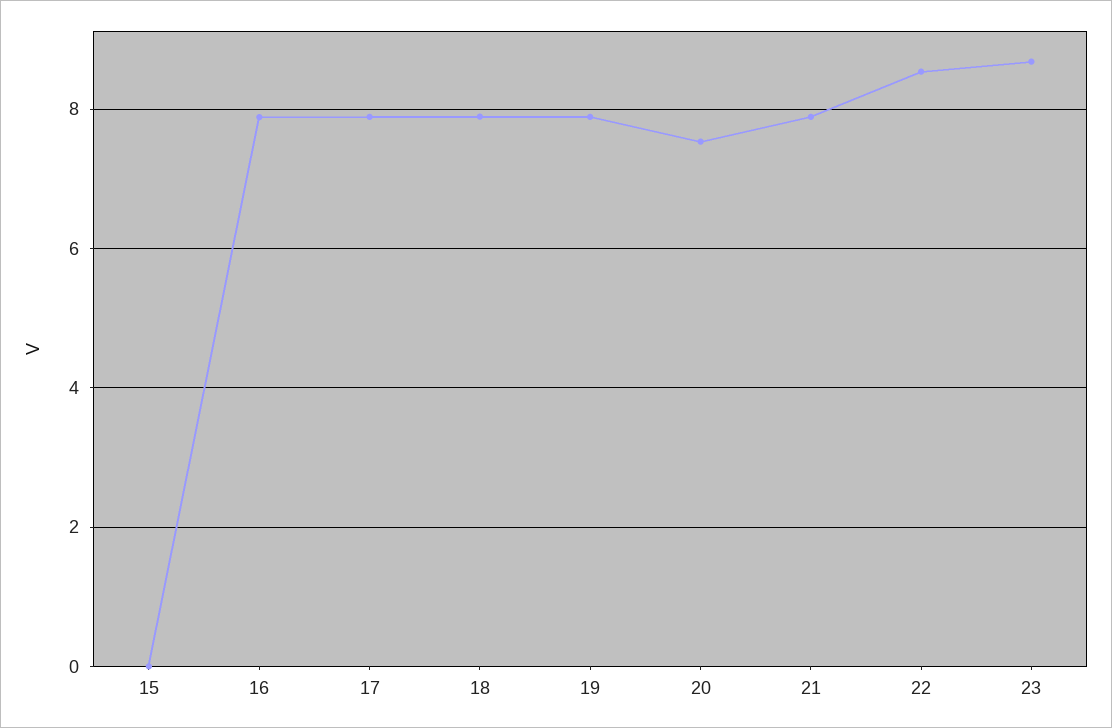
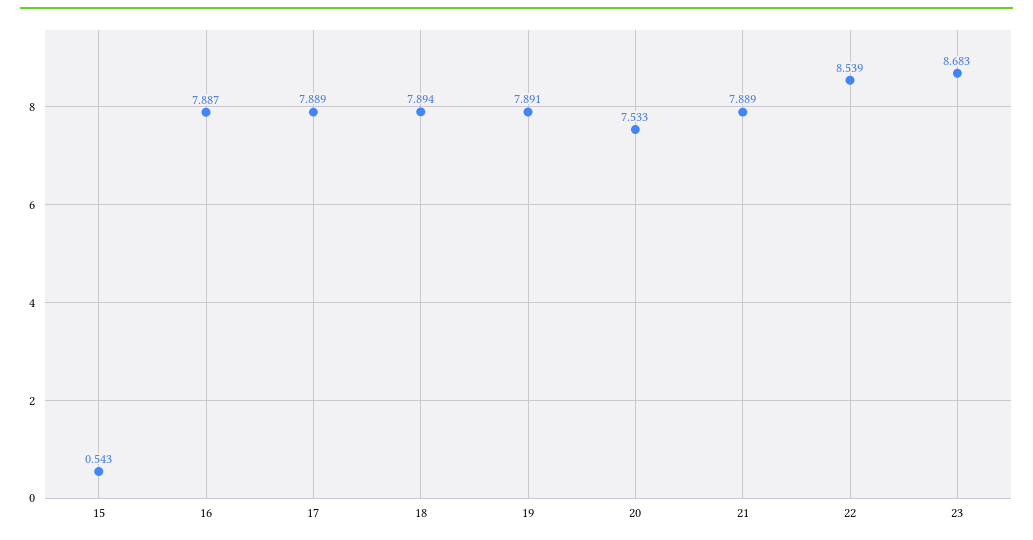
  {
-   "15": 0,
+   "15": 0.543,
    "16": 7.887,
    "17": 7.889,
    "18": 7.894,
    "19": 7.891,
    "20": 7.533,
    "21": 7.889,
    "22": 8.539,
    "23": 8.683
  }

